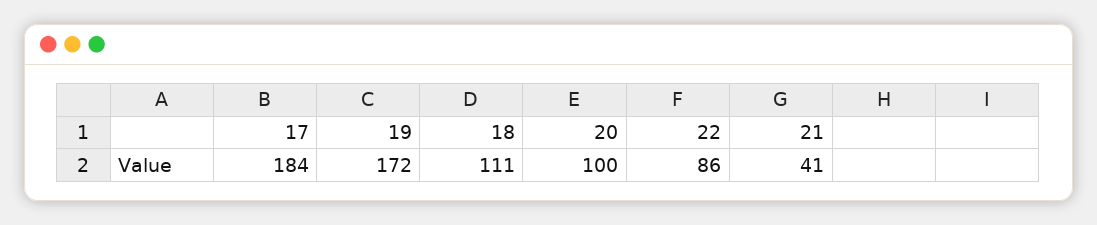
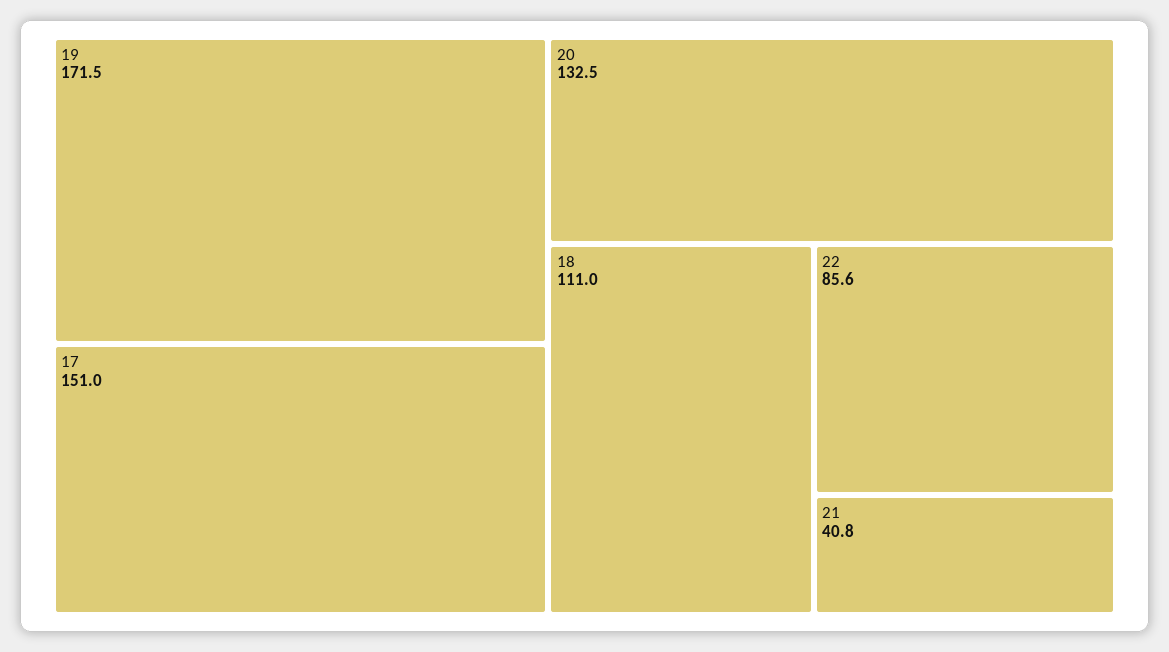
  {
-   "17": 184,
+   "17": 151,
    "19": 171.5,
    "18": 111,
-   "20": 100,
+   "20": 132.5,
    "22": 85.6,
    "21": 40.8
  }

